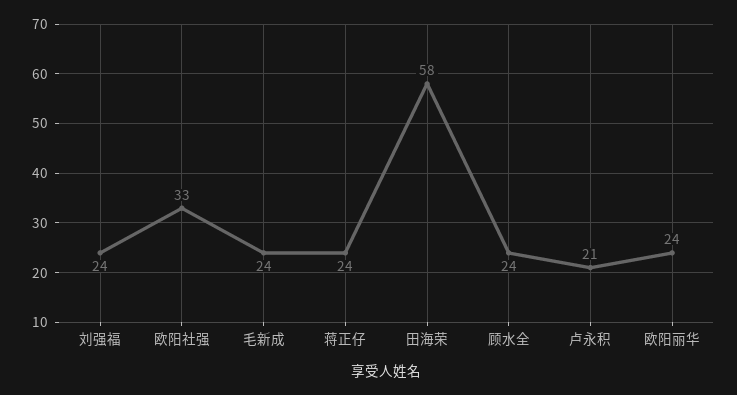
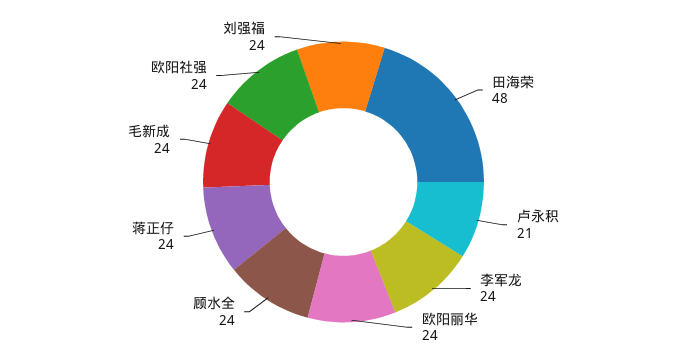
  {
    "刘强福": 24,
-   "欧阳社强": 33,
+   "欧阳社强": 24,
    "毛新成": 24,
    "蒋正仔": 24,
-   "田海荣": 58,
+   "田海荣": 48,
    "顾水全": 24,
    "卢永积": 21,
-   "欧阳丽华": 24
+   "欧阳丽华": 24,
+   "李军龙": 24
  }

